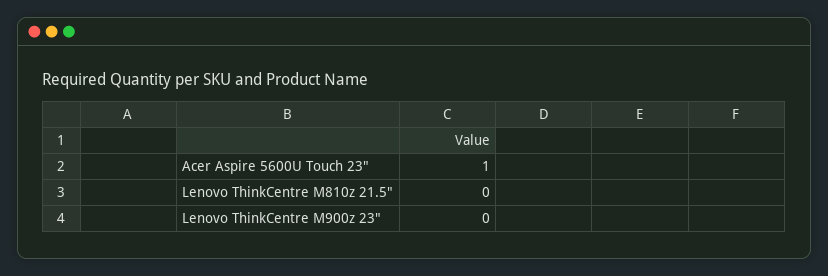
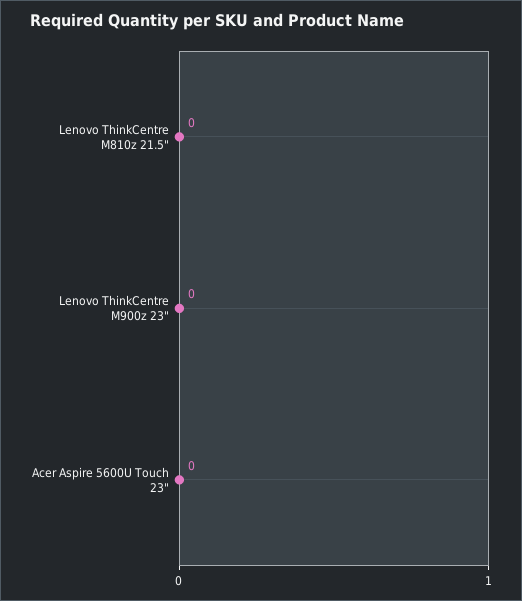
  {
-   "Acer Aspire 5600U Touch 23\"": 1,
+   "Acer Aspire 5600U Touch 23\"": 0,
    "Lenovo ThinkCentre M810z 21.5\"": 0,
    "Lenovo ThinkCentre M900z 23\"": 0
  }

